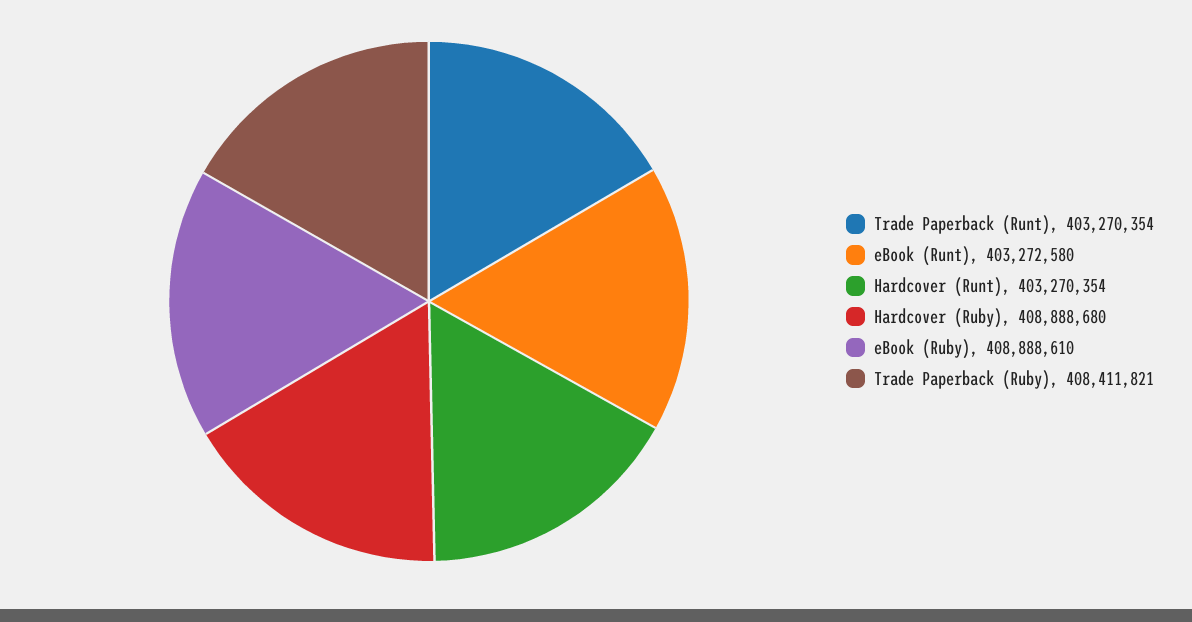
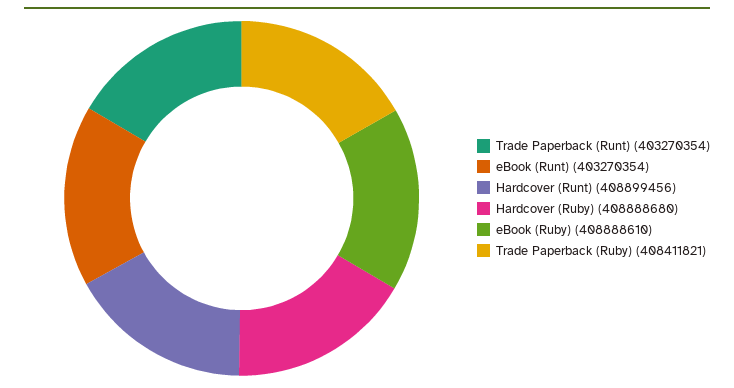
  {
    "Trade Paperback (Runt)": 403270354,
-   "eBook (Runt)": 403272580,
+   "eBook (Runt)": 403270354,
-   "Hardcover (Runt)": 403270354,
+   "Hardcover (Runt)": 408899456,
    "Hardcover (Ruby)": 408888680,
    "eBook (Ruby)": 408888610,
    "Trade Paperback (Ruby)": 408411821
  }

